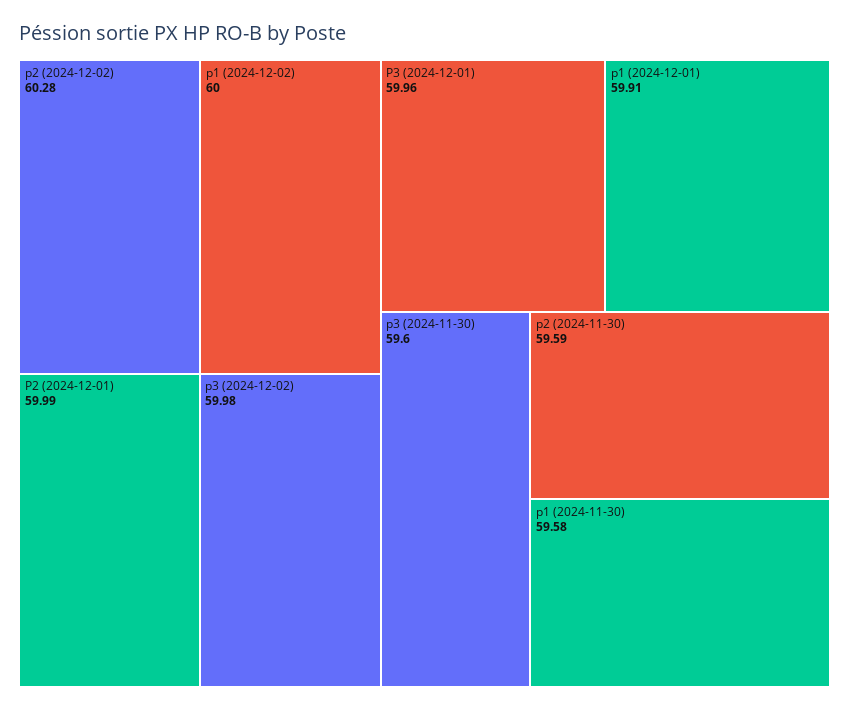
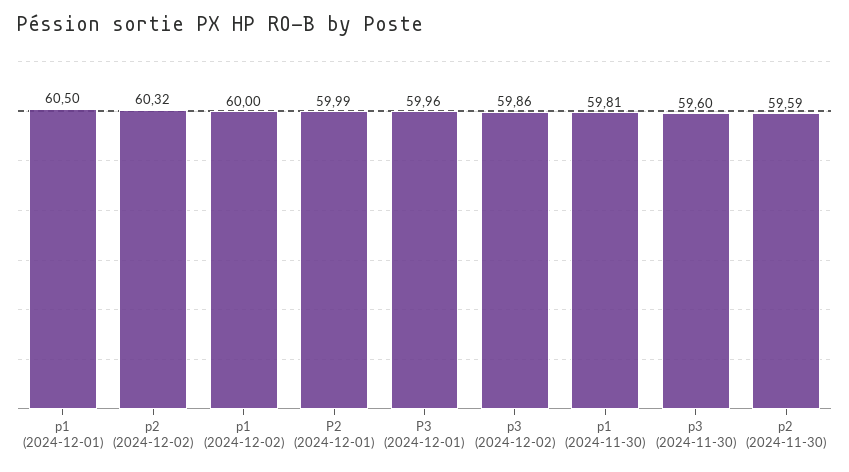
  {
-   "p2 (2024-12-02)": 60.28,
+   "p2 (2024-12-02)": 60.32,
    "p1 (2024-12-02)": 60,
    "P2 (2024-12-01)": 59.99,
-   "p3 (2024-12-02)": 59.98,
+   "p3 (2024-12-02)": 59.86,
    "P3 (2024-12-01)": 59.96,
-   "p1 (2024-12-01)": 59.91,
+   "p1 (2024-12-01)": 60.5,
    "p3 (2024-11-30)": 59.6,
    "p2 (2024-11-30)": 59.59,
-   "p1 (2024-11-30)": 59.58
+   "p1 (2024-11-30)": 59.81
  }

